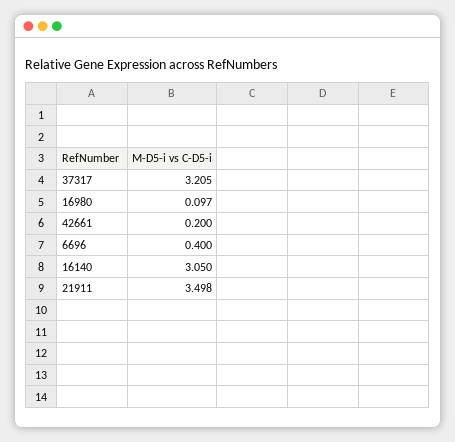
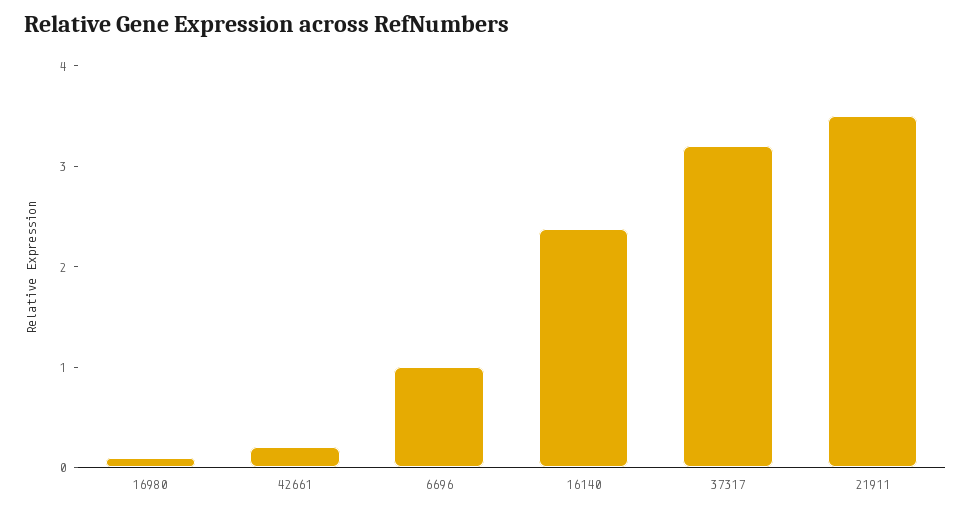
  {
    "37317": 3.205,
    "16980": 0.097,
    "42661": 0.2,
-   "6696": 0.4,
+   "6696": 1,
-   "16140": 3.05,
+   "16140": 2.4,
    "21911": 3.498
  }

